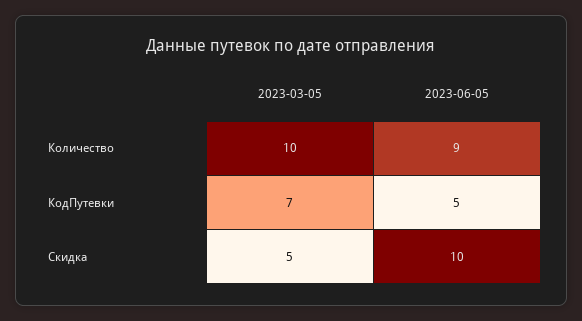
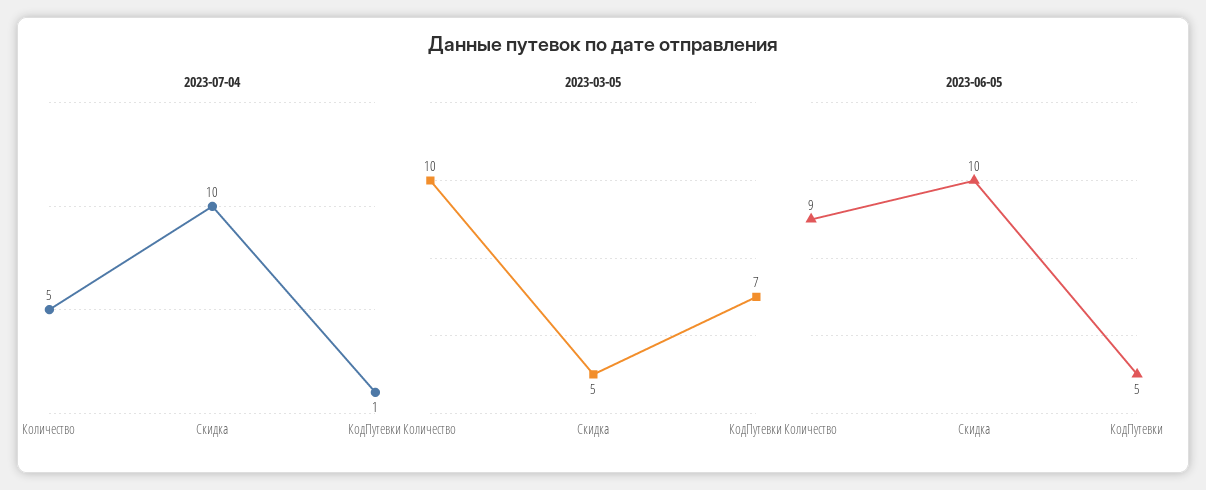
  {
    "2023-03-05": {
      "Количество": 10,
      "КодПутевки": 7,
      "Скидка": 5
    },
    "2023-06-05": {
      "Количество": 9,
      "КодПутевки": 5,
      "Скидка": 10
-   }
+   },
+   "2023-07-04": {
+     "Количество": 5,
+     "Скидка": 10,
+     "КодПутевки": 1
+   }
  }

